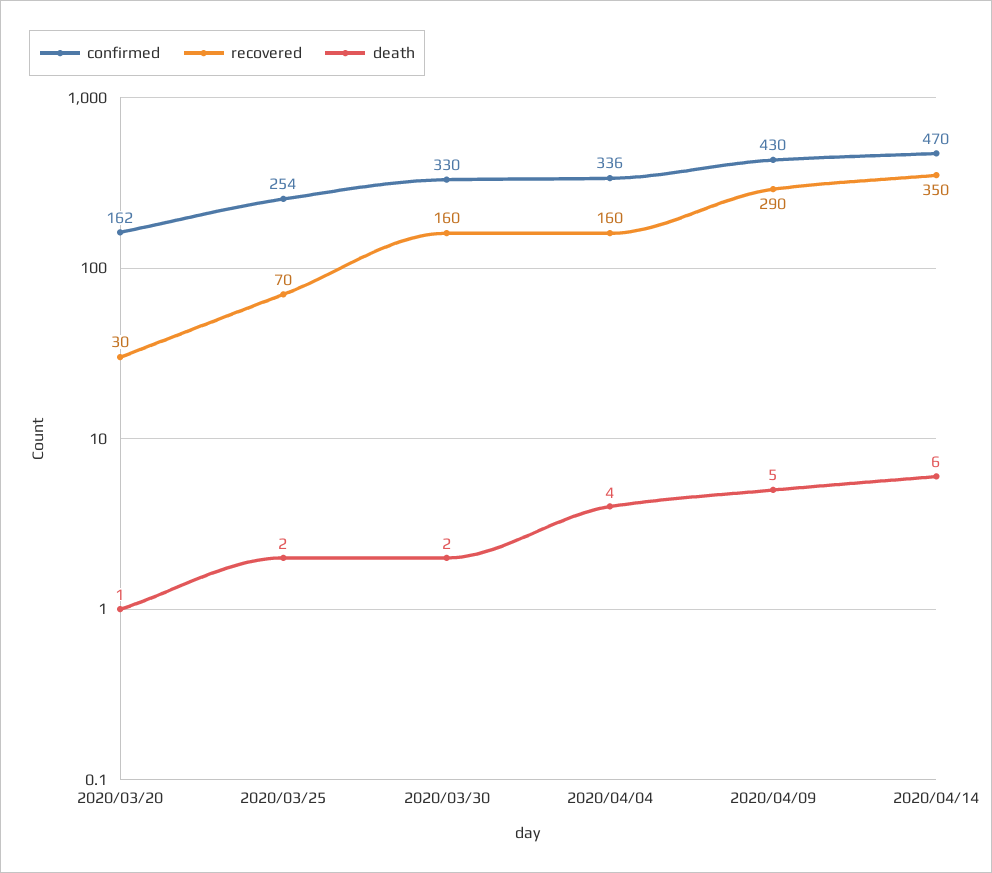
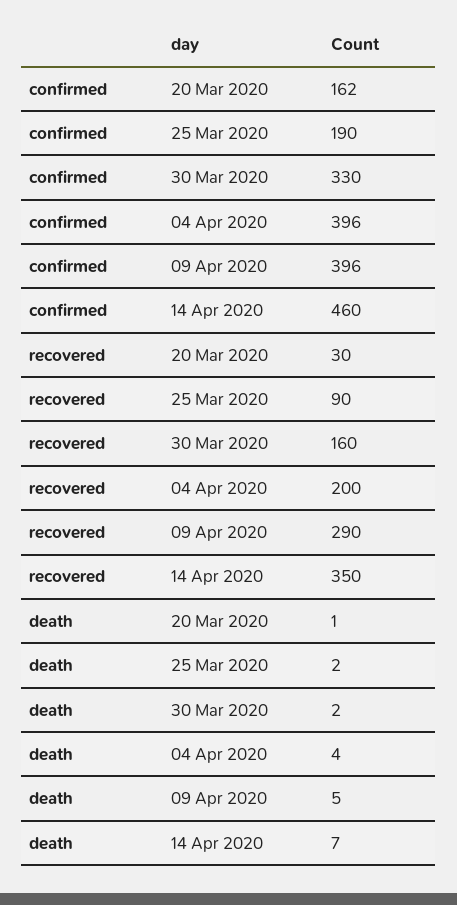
  {
    "confirmed": {
      "2020/03/20": 162,
-     "2020/03/25": 254,
+     "2020/03/25": 190,
      "2020/03/30": 330,
-     "2020/04/04": 336,
+     "2020/04/04": 396,
-     "2020/04/09": 430,
+     "2020/04/09": 396,
-     "2020/04/14": 470
+     "2020/04/14": 460
    },
    "recovered": {
      "2020/03/20": 30,
-     "2020/03/25": 70,
+     "2020/03/25": 90,
      "2020/03/30": 160,
-     "2020/04/04": 160,
+     "2020/04/04": 200,
      "2020/04/09": 290,
      "2020/04/14": 350
    },
    "death": {
      "2020/03/20": 1,
      "2020/03/25": 2,
      "2020/03/30": 2,
      "2020/04/04": 4,
      "2020/04/09": 5,
-     "2020/04/14": 6
+     "2020/04/14": 7
    }
  }

